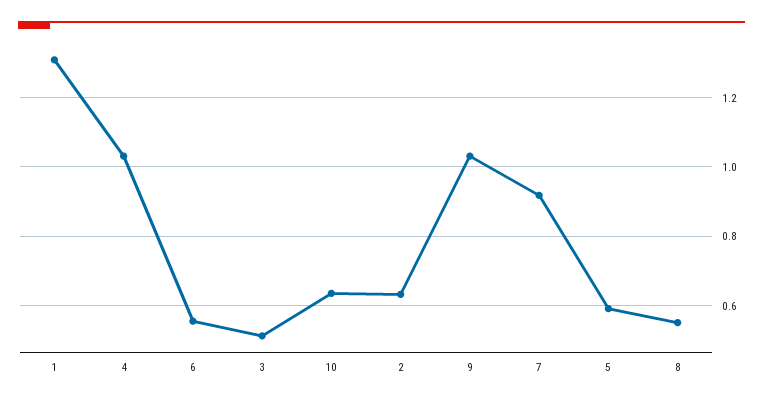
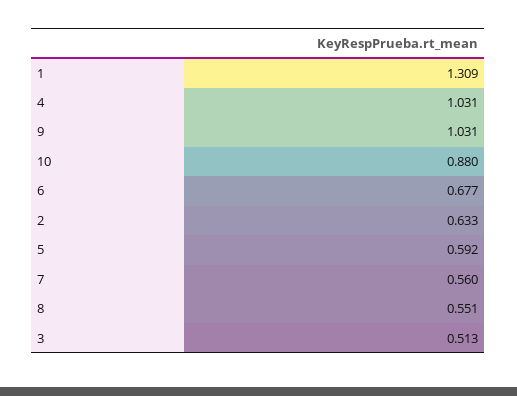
  {
    "1": 1.309,
    "4": 1.031,
-   "6": 0.56,
+   "6": 0.677,
    "3": 0.513,
-   "10": 0.64,
+   "10": 0.88,
    "2": 0.633,
    "9": 1.031,
-   "7": 0.92,
+   "7": 0.56,
    "5": 0.592,
    "8": 0.551
  }

